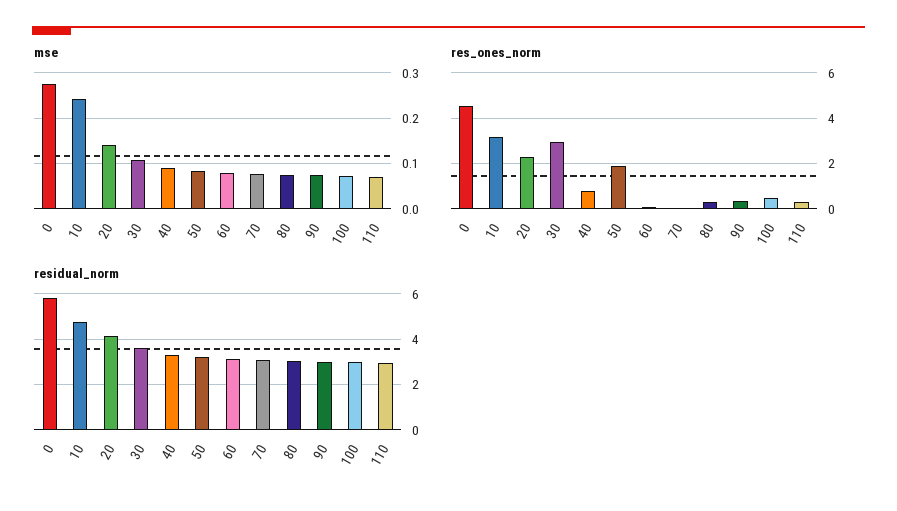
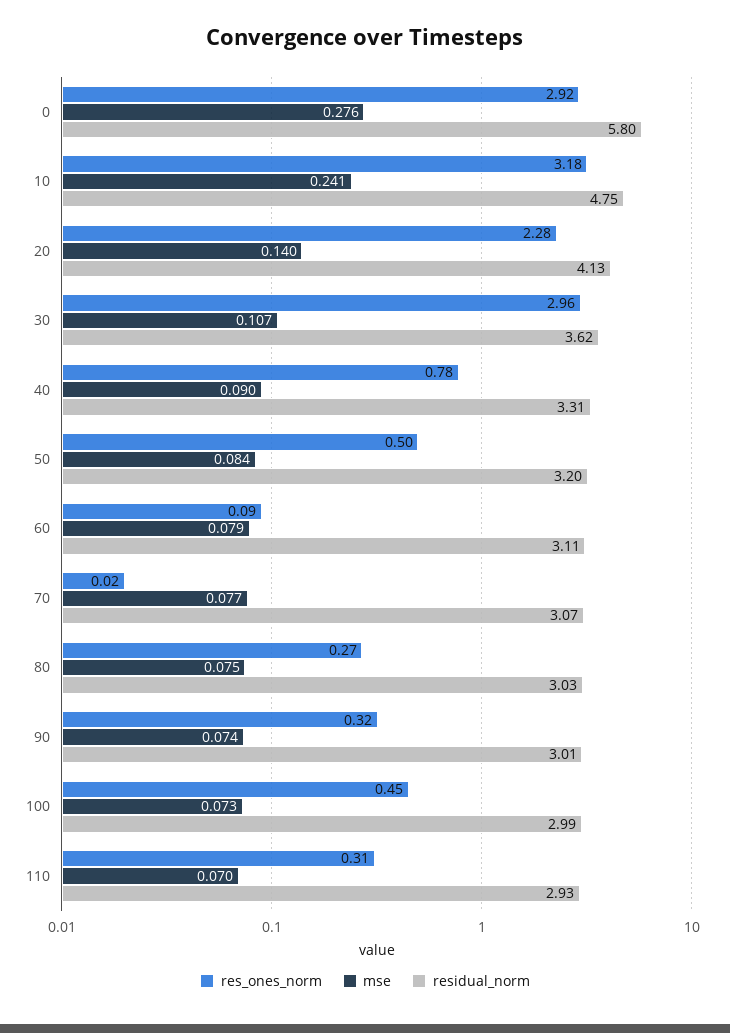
  {
    "mse": {
      "0": 0.276,
      "10": 0.241,
      "20": 0.14,
      "30": 0.107,
      "40": 0.09,
      "50": 0.084,
      "60": 0.079,
      "70": 0.077,
      "80": 0.075,
      "90": 0.074,
      "100": 0.073,
      "110": 0.07
    },
    "res_ones_norm": {
-     "0": 4.5,
+     "0": 2.92,
      "10": 3.18,
      "20": 2.28,
      "30": 2.96,
      "40": 0.78,
-     "50": 2,
+     "50": 0.5,
      "60": 0.09,
      "70": 0.02,
      "80": 0.27,
      "90": 0.32,
      "100": 0.45,
      "110": 0.31
    },
    "residual_norm": {
      "0": 5.8,
      "10": 4.75,
      "20": 4.13,
      "30": 3.62,
      "40": 3.31,
      "50": 3.2,
      "60": 3.11,
      "70": 3.07,
      "80": 3.03,
      "90": 3.01,
      "100": 2.99,
      "110": 2.93
    }
  }

